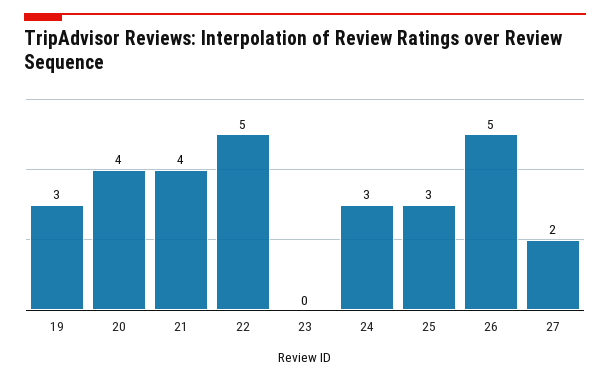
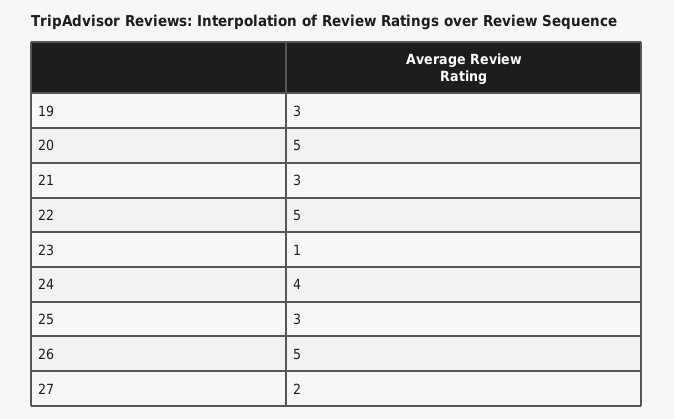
  {
    "19": 3,
-   "20": 4,
+   "20": 5,
-   "21": 4,
+   "21": 3,
    "22": 5,
-   "23": 0,
+   "23": 1,
-   "24": 3,
+   "24": 4,
    "25": 3,
    "26": 5,
    "27": 2
  }

